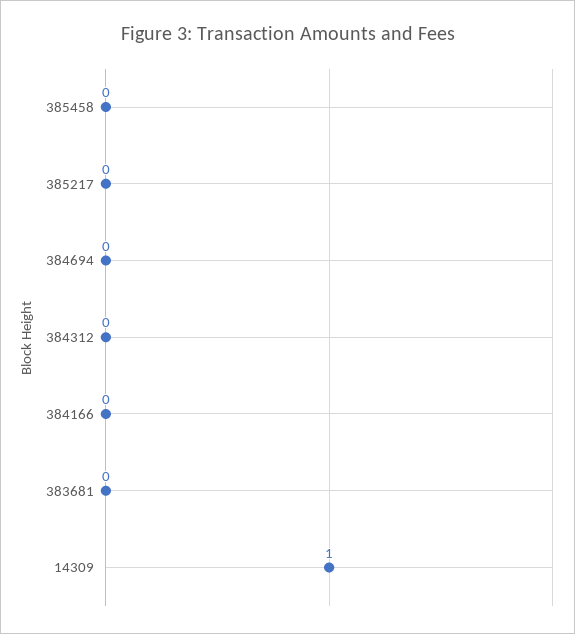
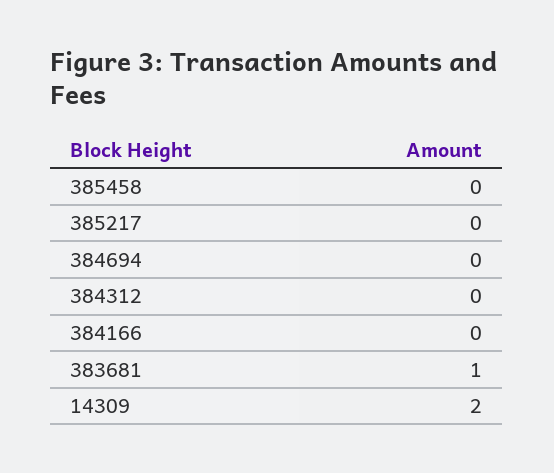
  {
    "385458": 0,
    "385217": 0,
    "384694": 0,
    "384312": 0,
    "384166": 0,
-   "383681": 0,
+   "383681": 1,
-   "14309": 1
+   "14309": 2
  }

